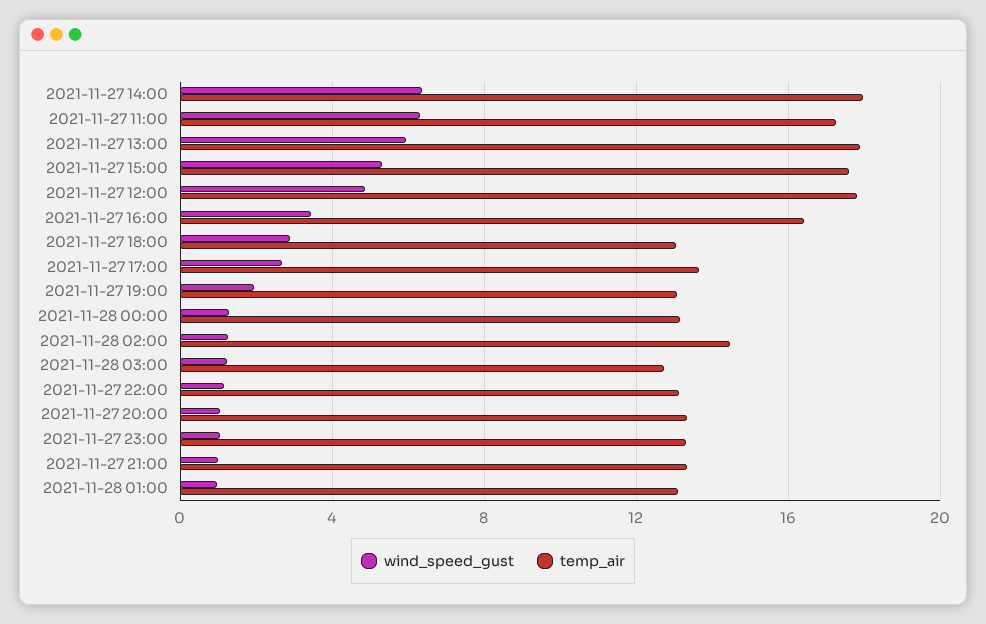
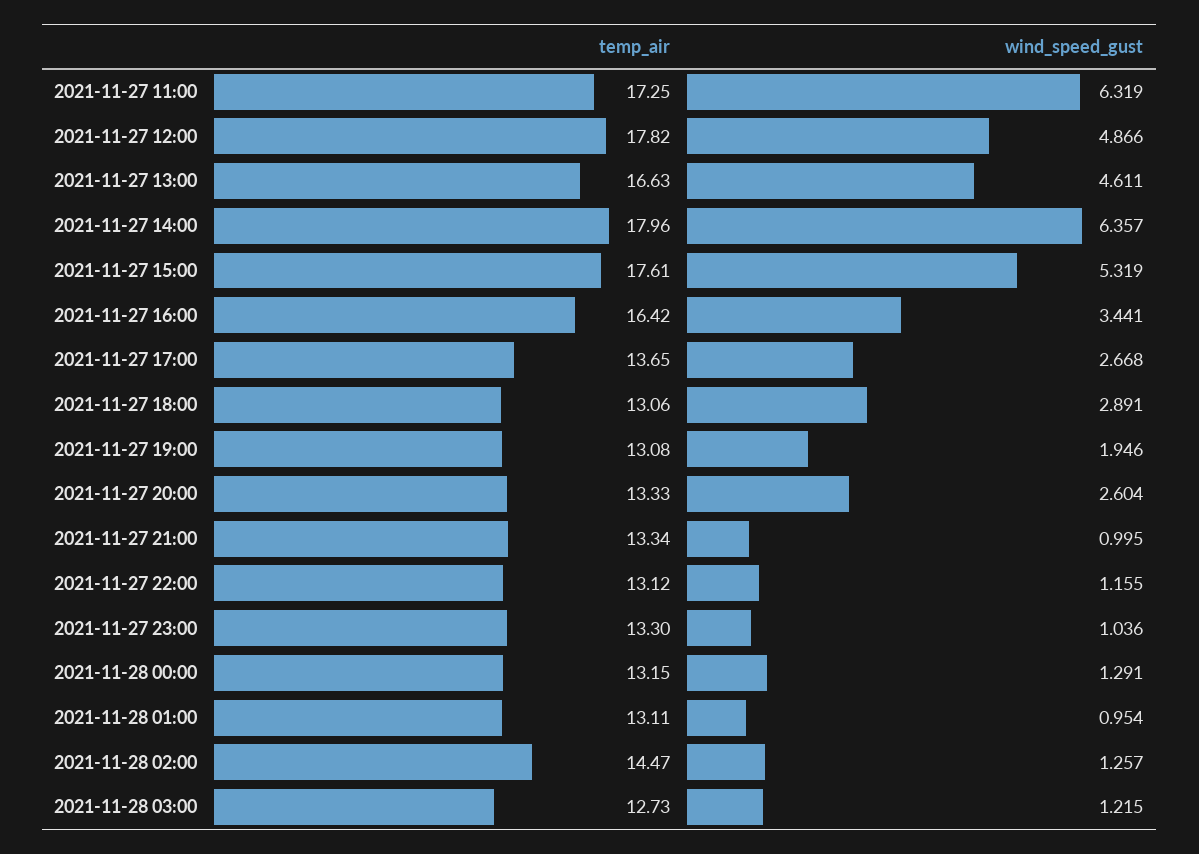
  {
    "wind_speed_gust": {
      "2021-11-27 14:00": 6.357,
      "2021-11-27 11:00": 6.319,
-     "2021-11-27 13:00": 6,
+     "2021-11-27 13:00": 4.611,
      "2021-11-27 15:00": 5.319,
      "2021-11-27 12:00": 4.866,
      "2021-11-27 16:00": 3.441,
      "2021-11-27 18:00": 2.891,
      "2021-11-27 17:00": 2.668,
      "2021-11-27 19:00": 1.946,
      "2021-11-28 00:00": 1.291,
      "2021-11-28 02:00": 1.257,
      "2021-11-28 03:00": 1.215,
      "2021-11-27 22:00": 1.155,
-     "2021-11-27 20:00": 1,
+     "2021-11-27 20:00": 2.604,
      "2021-11-27 23:00": 1.036,
      "2021-11-27 21:00": 0.995,
      "2021-11-28 01:00": 0.954
    },
    "temp_air": {
      "2021-11-27 14:00": 17.96,
      "2021-11-27 11:00": 17.25,
-     "2021-11-27 13:00": 18,
+     "2021-11-27 13:00": 16.63,
      "2021-11-27 15:00": 17.61,
      "2021-11-27 12:00": 17.82,
      "2021-11-27 16:00": 16.42,
      "2021-11-27 18:00": 13.06,
      "2021-11-27 17:00": 13.65,
      "2021-11-27 19:00": 13.08,
      "2021-11-28 00:00": 13.15,
      "2021-11-28 02:00": 14.47,
      "2021-11-28 03:00": 12.73,
      "2021-11-27 22:00": 13.12,
      "2021-11-27 20:00": 13.33,
      "2021-11-27 23:00": 13.3,
      "2021-11-27 21:00": 13.34,
      "2021-11-28 01:00": 13.11
    }
  }

